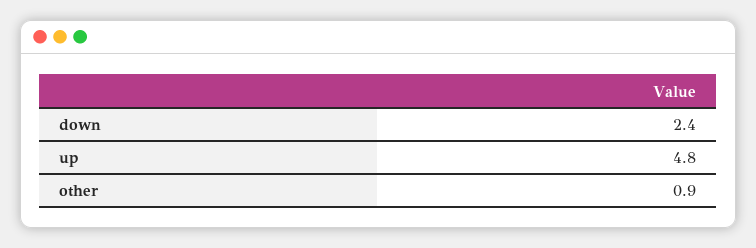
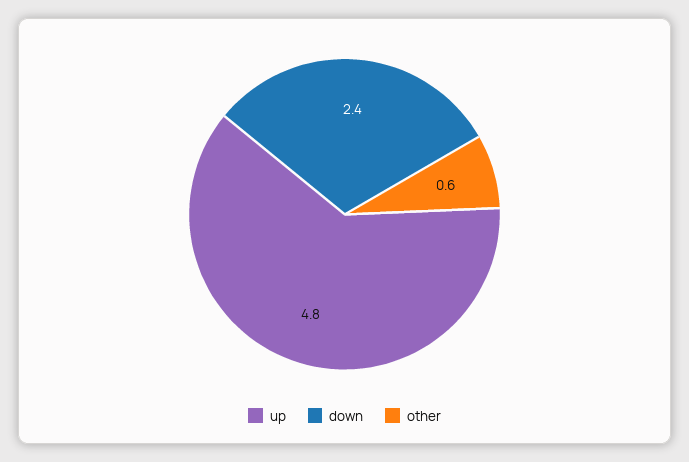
  {
    "down": 2.4,
    "up": 4.8,
-   "other": 0.9
+   "other": 0.6
  }

